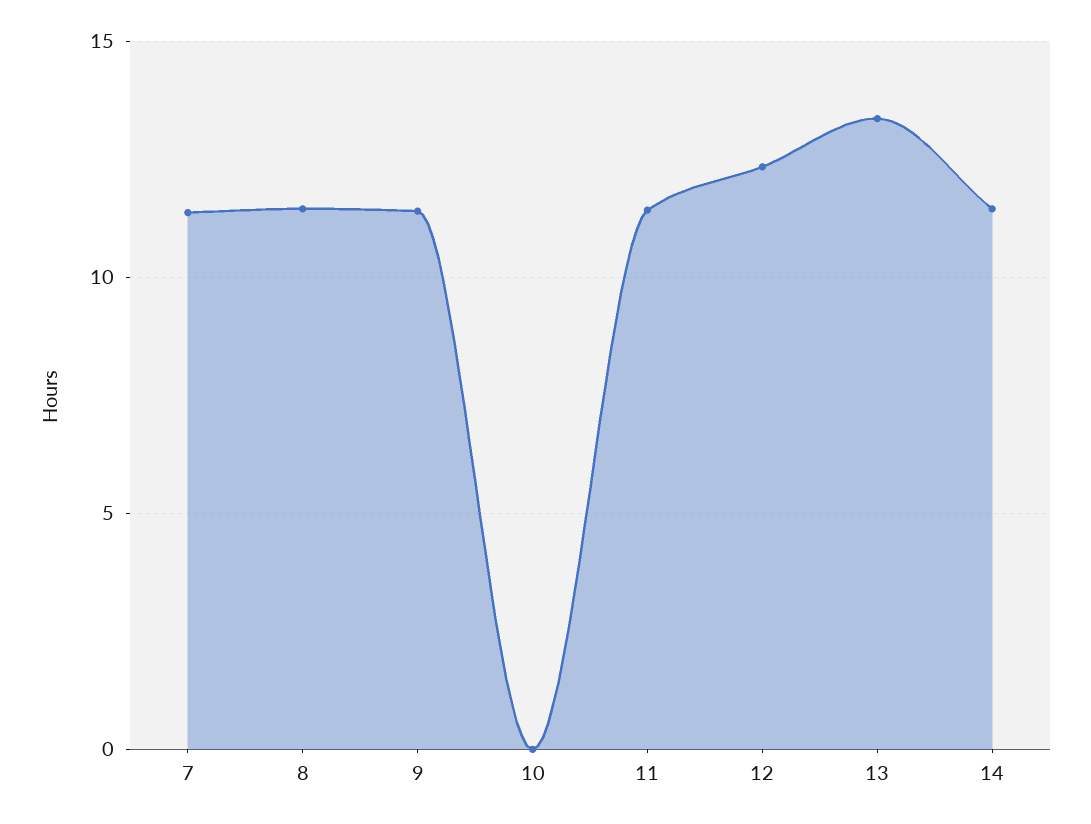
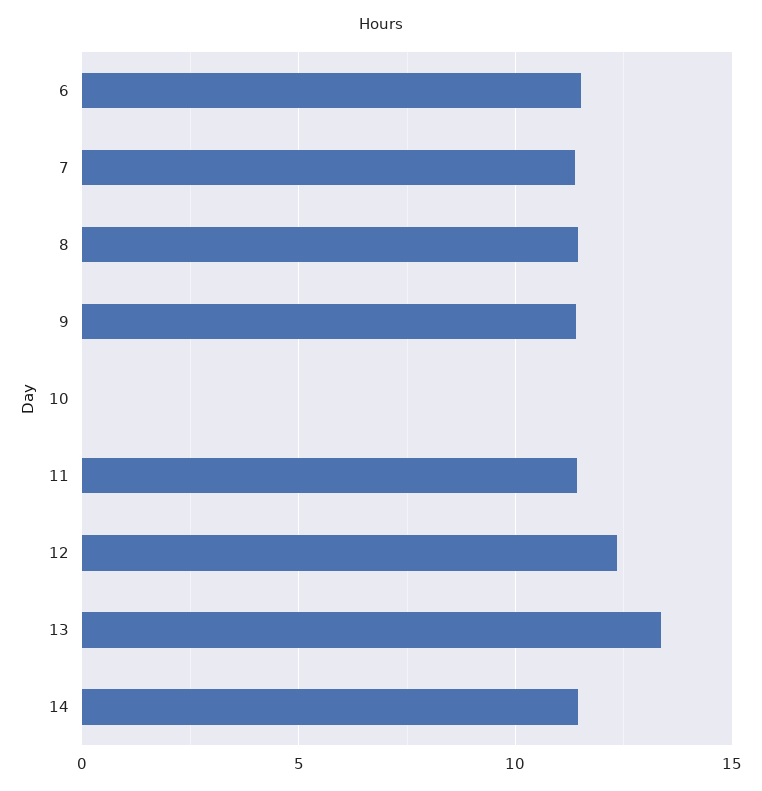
  {
    "7": 11.5,
    "8": 11.5,
    "9": 11.5,
    "10": 0,
    "11": 11.5,
    "12": 12.5,
    "13": 13.5,
-   "14": 11.5
+   "14": 11.5,
+   "6": 11.5
  }

